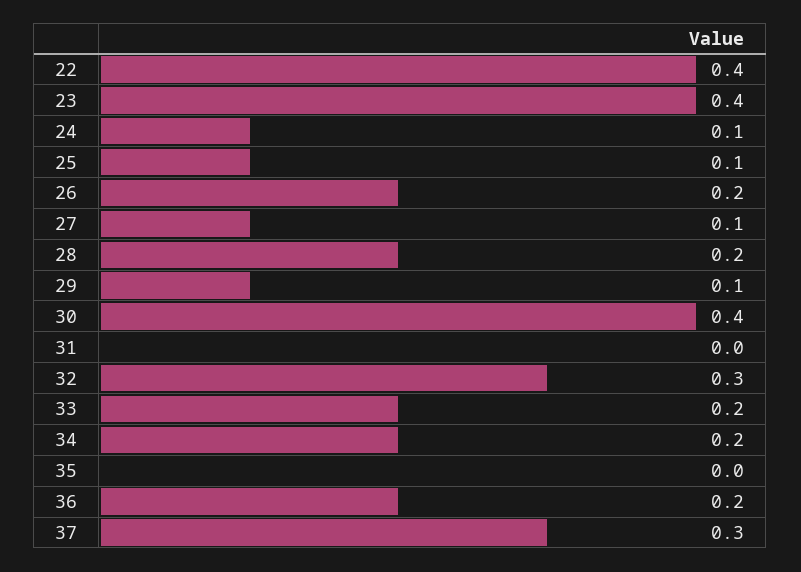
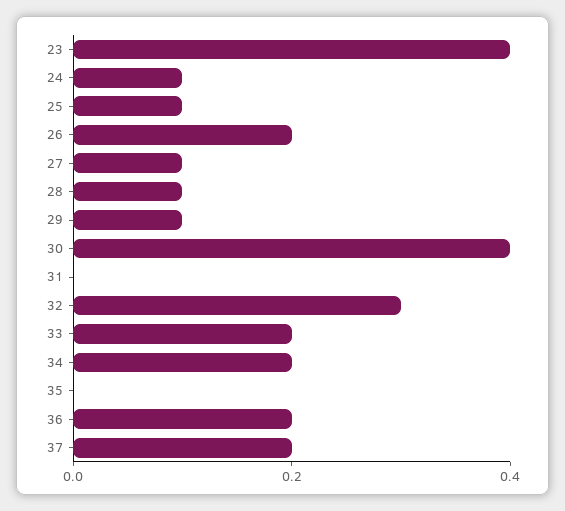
  {
-   "22": 0.4,
    "23": 0.4,
    "24": 0.1,
    "25": 0.1,
    "26": 0.2,
    "27": 0.1,
-   "28": 0.2,
+   "28": 0.1,
    "29": 0.1,
    "30": 0.4,
    "31": 0,
    "32": 0.3,
    "33": 0.2,
    "34": 0.2,
    "35": 0,
    "36": 0.2,
-   "37": 0.3
+   "37": 0.2
  }

